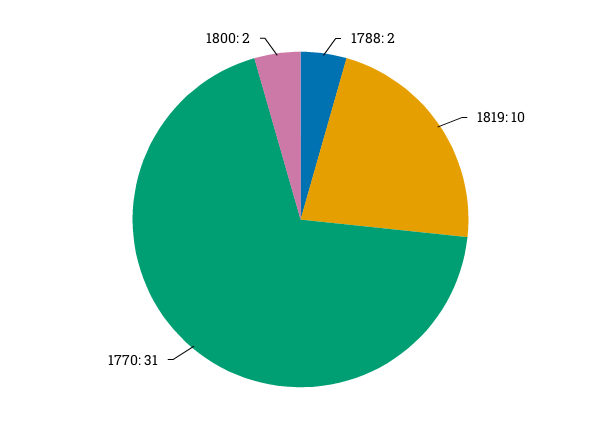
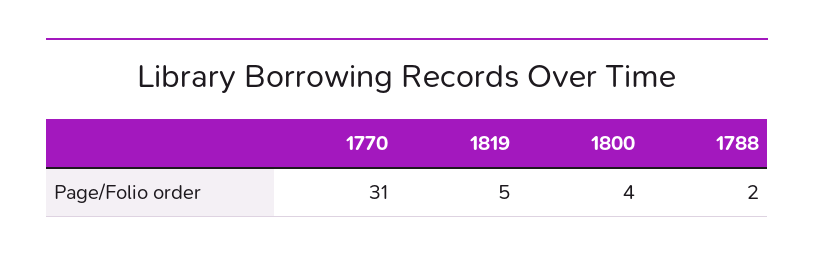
  {
    "1788": 2,
-   "1819": 10,
+   "1819": 5,
    "1770": 31,
-   "1800": 2
+   "1800": 4
  }

